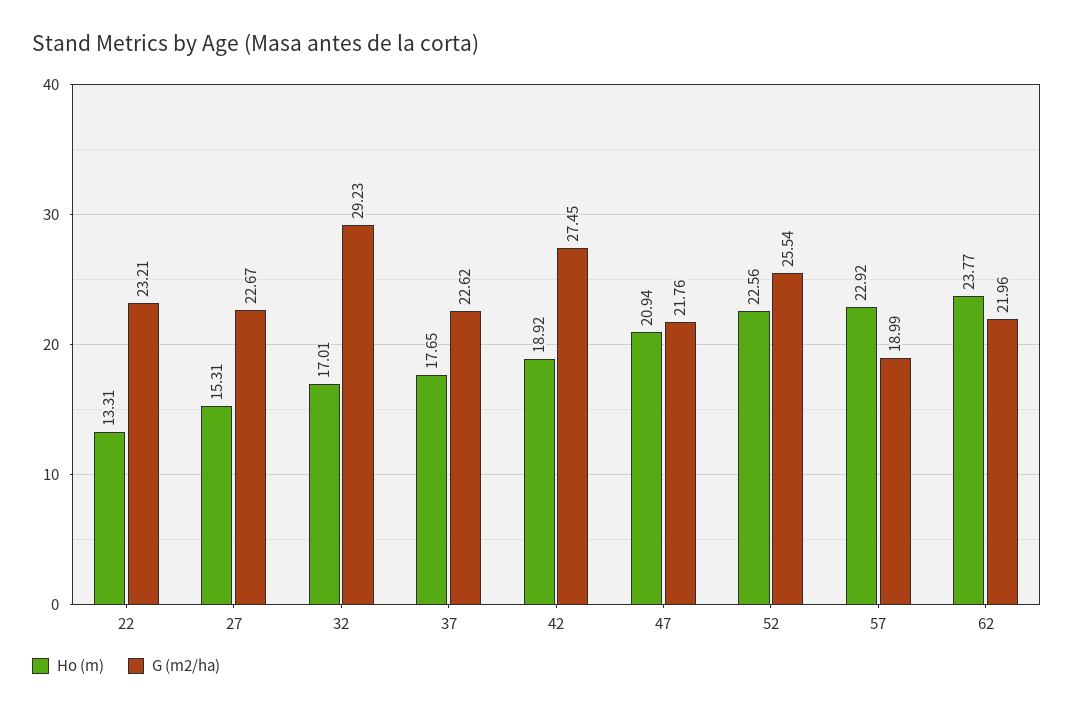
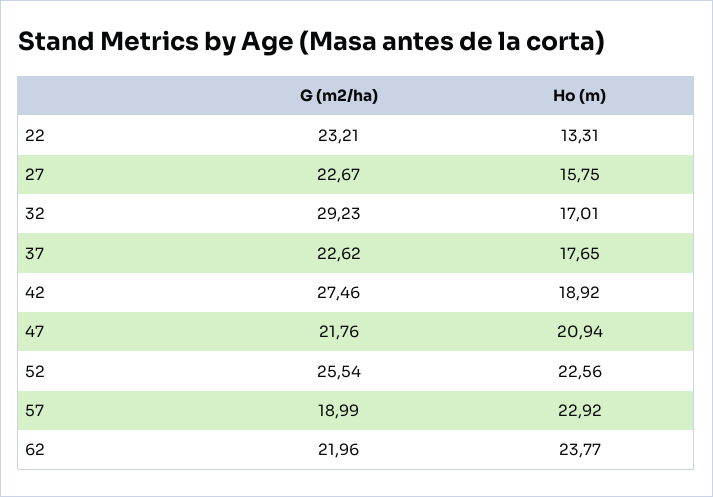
  {
    "Ho (m)": {
      "22": 13.31,
-     "27": 15.31,
+     "27": 15.75,
      "32": 17.01,
      "37": 17.65,
      "42": 18.92,
      "47": 20.94,
      "52": 22.56,
      "57": 22.92,
      "62": 23.77
    },
    "G (m2/ha)": {
      "22": 23.21,
      "27": 22.67,
      "32": 29.23,
      "37": 22.62,
-     "42": 27.45,
+     "42": 27.46,
      "47": 21.76,
      "52": 25.54,
      "57": 18.99,
      "62": 21.96
    }
  }

